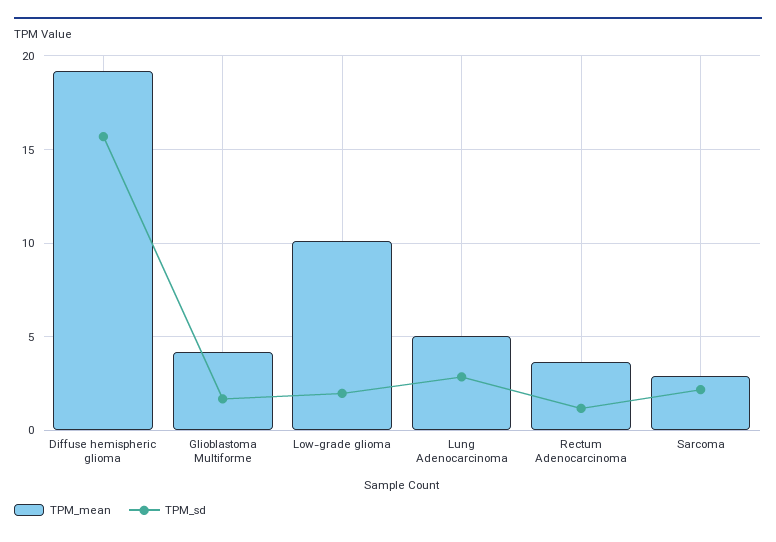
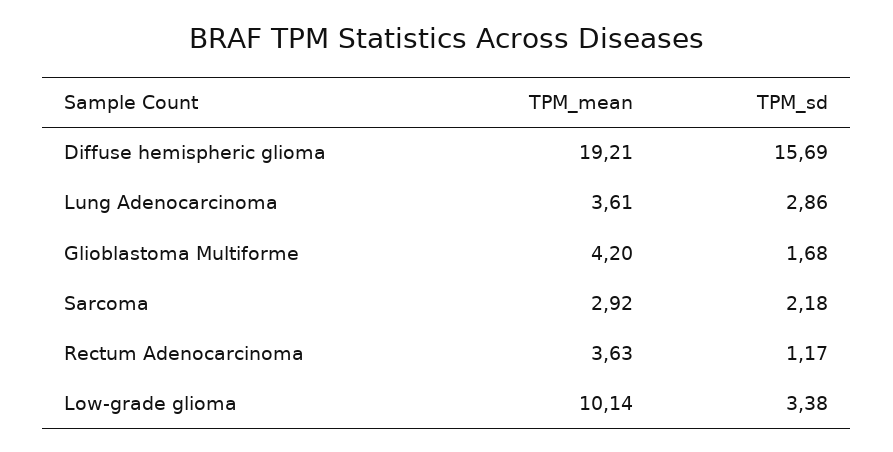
  {
    "TPM_mean": {
      "Diffuse hemispheric glioma": 19.21,
      "Glioblastoma Multiforme": 4.2,
      "Low-grade glioma": 10.14,
-     "Lung Adenocarcinoma": 5,
+     "Lung Adenocarcinoma": 3.61,
      "Rectum Adenocarcinoma": 3.63,
      "Sarcoma": 2.92
    },
    "TPM_sd": {
      "Diffuse hemispheric glioma": 15.69,
      "Glioblastoma Multiforme": 1.68,
-     "Low-grade glioma": 2,
+     "Low-grade glioma": 3.38,
      "Lung Adenocarcinoma": 2.86,
      "Rectum Adenocarcinoma": 1.17,
      "Sarcoma": 2.18
    }
  }

